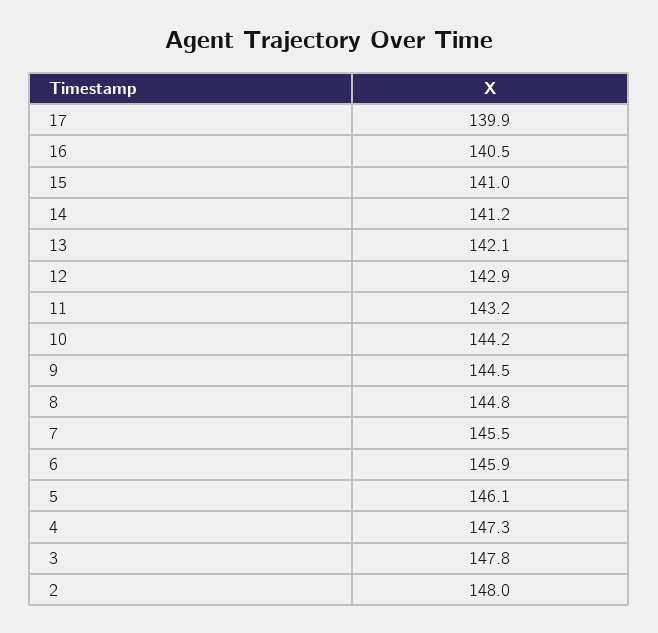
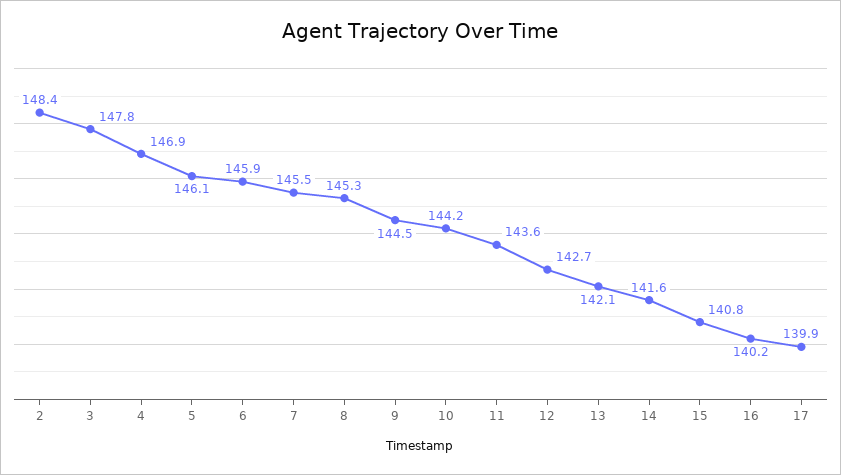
  {
    "17": 139.9,
-   "16": 140.5,
+   "16": 140.2,
-   "15": 141,
+   "15": 140.8,
-   "14": 141.2,
+   "14": 141.6,
    "13": 142.1,
-   "12": 142.9,
+   "12": 142.7,
-   "11": 143.2,
+   "11": 143.6,
    "10": 144.2,
    "9": 144.5,
-   "8": 144.8,
+   "8": 145.3,
    "7": 145.5,
    "6": 145.9,
    "5": 146.1,
-   "4": 147.3,
+   "4": 146.9,
    "3": 147.8,
-   "2": 148
+   "2": 148.4
  }

